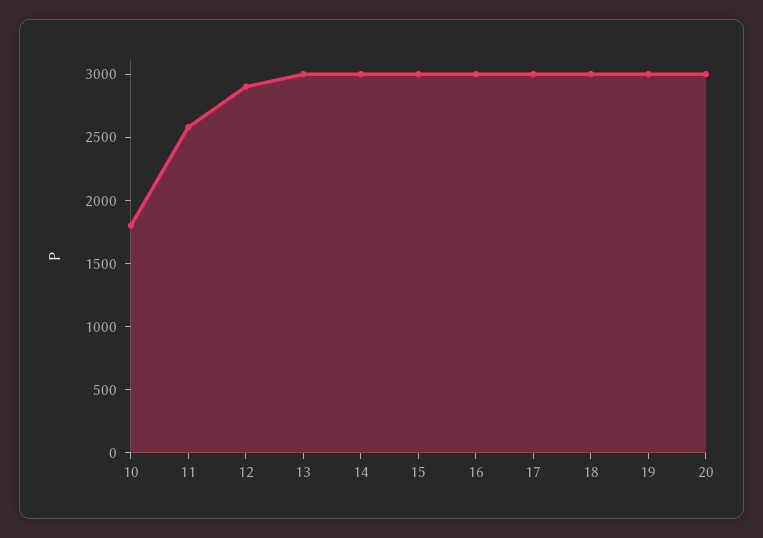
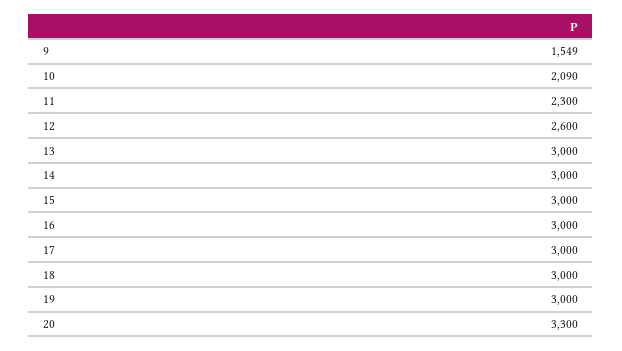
  {
-   "10": 1800,
+   "10": 2090,
-   "11": 2600,
+   "11": 2300,
-   "12": 2900,
+   "12": 2600,
    "13": 3000,
    "14": 3000,
    "15": 3000,
    "16": 3000,
    "17": 3000,
    "18": 3000,
    "19": 3000,
-   "20": 3000
+   "20": 3300,
+   "9": 1549
  }

